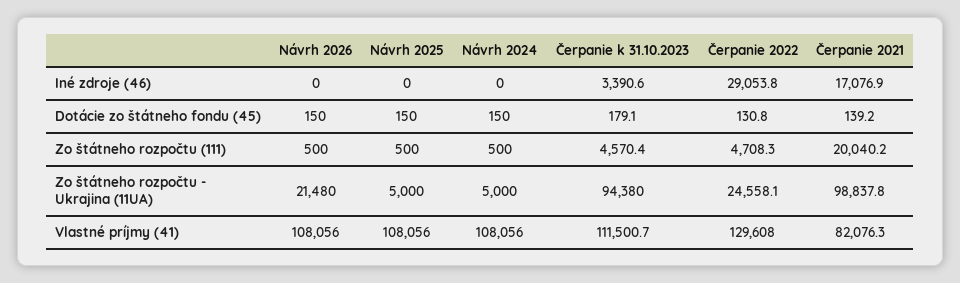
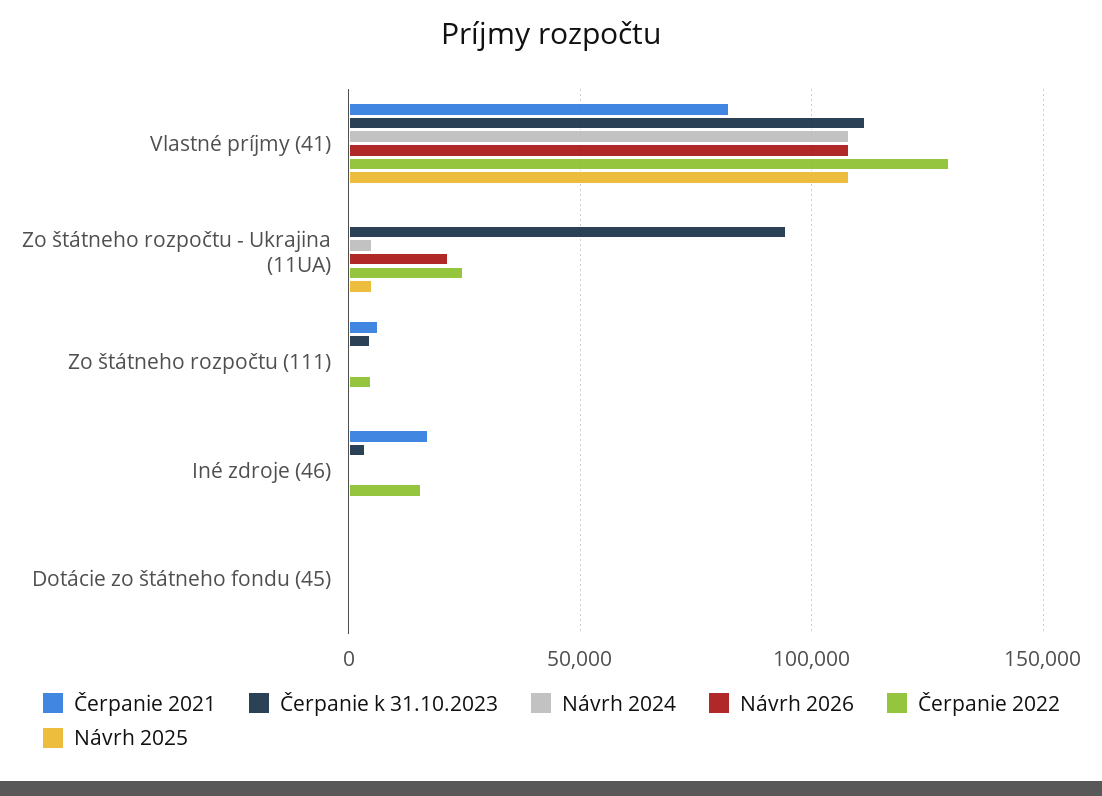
  {
    "Návrh 2026": {
      "Iné zdroje (46)": 0,
      "Dotácie zo štátneho fondu (45)": 150,
      "Zo štátneho rozpočtu (111)": 500,
      "Zo štátneho rozpočtu - Ukrajina (11UA)": 21480,
      "Vlastné príjmy (41)": 108056
    },
    "Návrh 2025": {
      "Iné zdroje (46)": 0,
      "Dotácie zo štátneho fondu (45)": 150,
      "Zo štátneho rozpočtu (111)": 500,
      "Zo štátneho rozpočtu - Ukrajina (11UA)": 5000,
      "Vlastné príjmy (41)": 108056
    },
    "Návrh 2024": {
      "Iné zdroje (46)": 0,
      "Dotácie zo štátneho fondu (45)": 150,
      "Zo štátneho rozpočtu (111)": 500,
      "Zo štátneho rozpočtu - Ukrajina (11UA)": 5000,
      "Vlastné príjmy (41)": 108056
    },
    "Čerpanie k 31.10.2023": {
      "Iné zdroje (46)": 3390.6,
      "Dotácie zo štátneho fondu (45)": 179.1,
      "Zo štátneho rozpočtu (111)": 4570.4,
      "Zo štátneho rozpočtu - Ukrajina (11UA)": 94380,
      "Vlastné príjmy (41)": 111500.7
    },
    "Čerpanie 2022": {
-     "Iné zdroje (46)": 29053.8,
+     "Iné zdroje (46)": 15000,
      "Dotácie zo štátneho fondu (45)": 130.8,
      "Zo štátneho rozpočtu (111)": 4708.3,
      "Zo štátneho rozpočtu - Ukrajina (11UA)": 24558.1,
      "Vlastné príjmy (41)": 129608
    },
    "Čerpanie 2021": {
      "Iné zdroje (46)": 17076.9,
      "Dotácie zo štátneho fondu (45)": 139.2,
-     "Zo štátneho rozpočtu (111)": 20040.2,
+     "Zo štátneho rozpočtu (111)": 5000,
-     "Zo štátneho rozpočtu - Ukrajina (11UA)": 98837.8,
+     "Zo štátneho rozpočtu - Ukrajina (11UA)": 0,
      "Vlastné príjmy (41)": 82076.3
    }
  }

